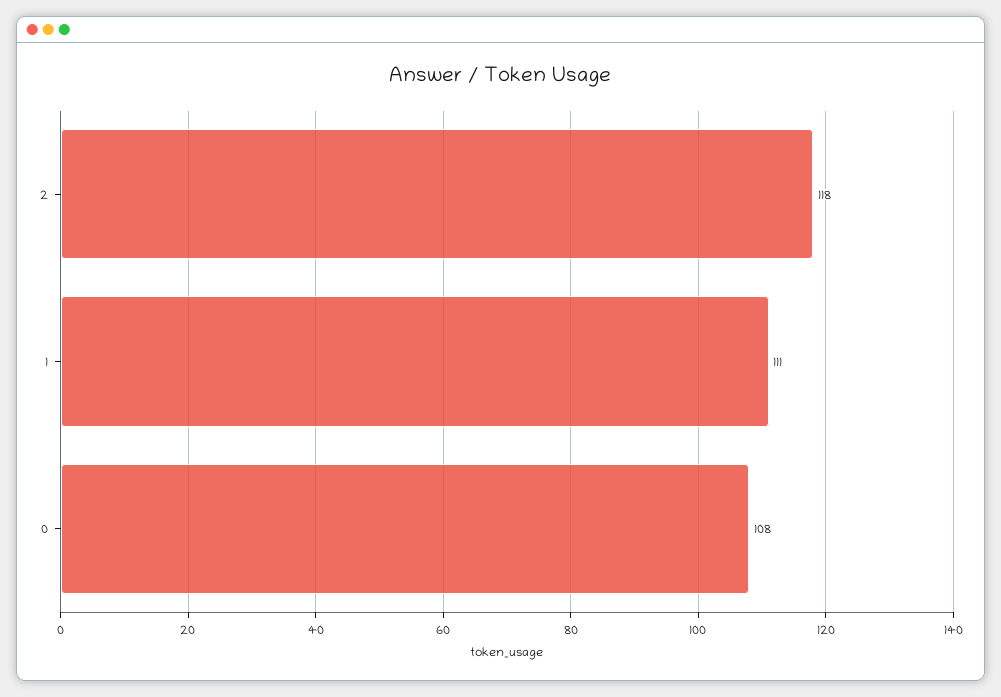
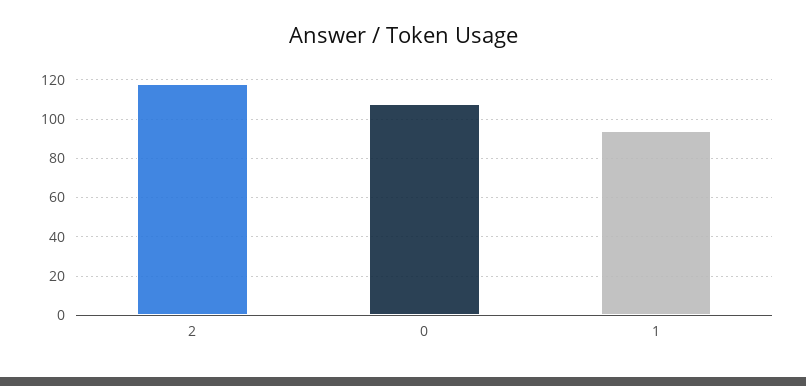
  {
    "2": 118,
-   "1": 111,
+   "1": 95,
    "0": 108
  }

